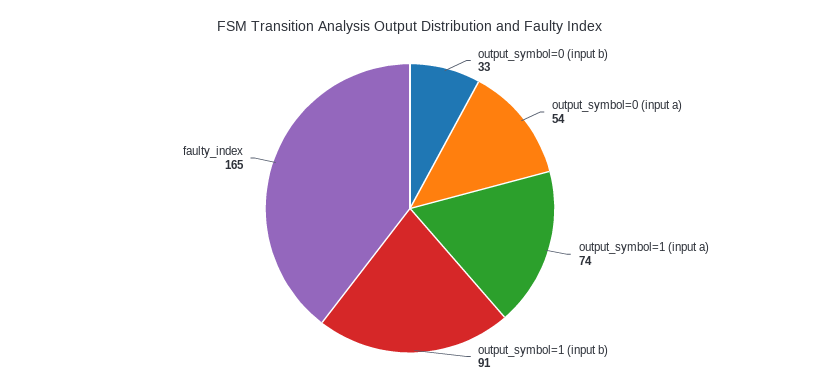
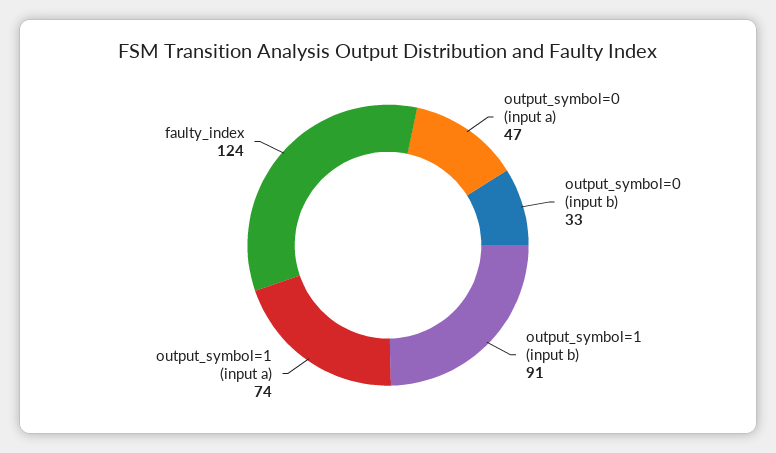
  {
    "output_symbol=0 (input b)": 33,
-   "output_symbol=0 (input a)": 54,
+   "output_symbol=0 (input a)": 47,
    "output_symbol=1 (input a)": 74,
    "output_symbol=1 (input b)": 91,
-   "faulty_index": 165
+   "faulty_index": 124
  }

